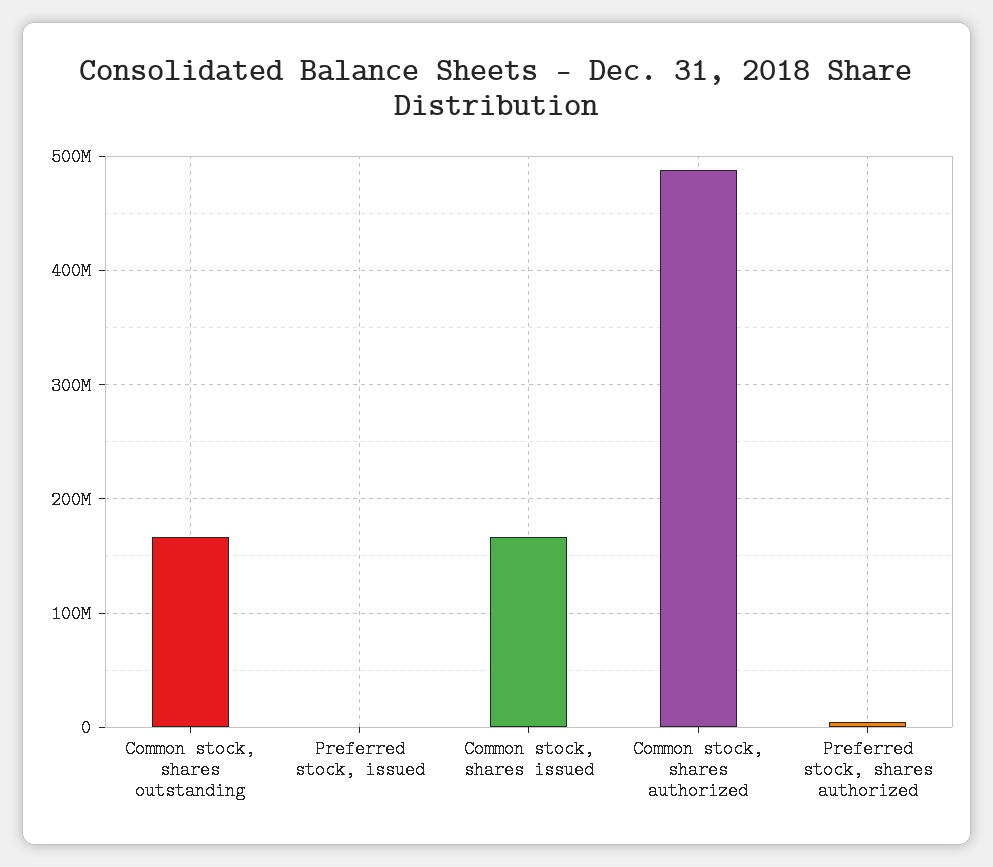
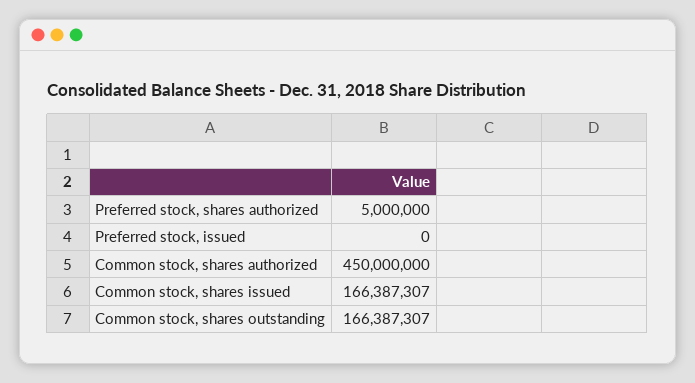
  {
    "Common stock, shares outstanding": 166387307,
    "Preferred stock, issued": 0,
    "Common stock, shares issued": 166387307,
-   "Common stock, shares authorized": 490000000,
+   "Common stock, shares authorized": 450000000,
    "Preferred stock, shares authorized": 5000000
  }

